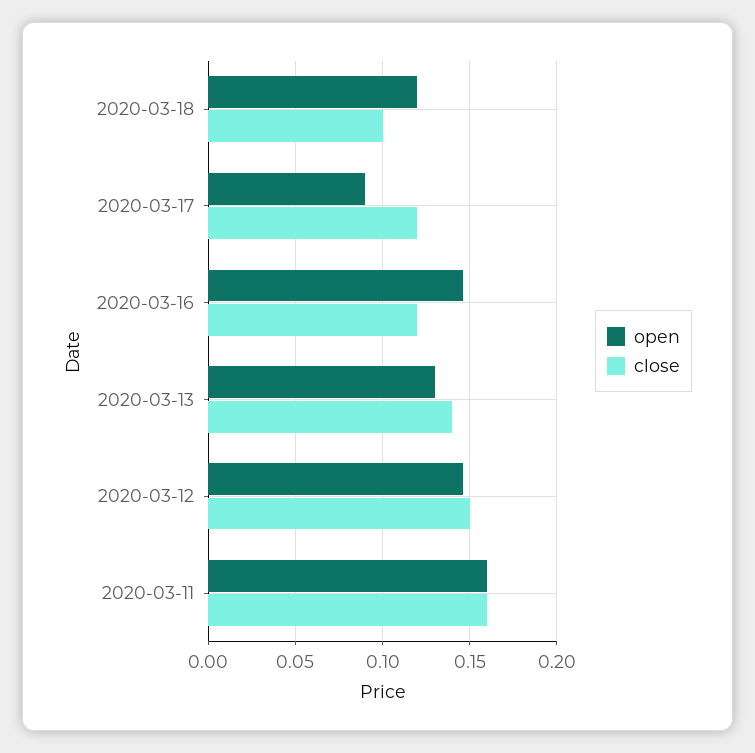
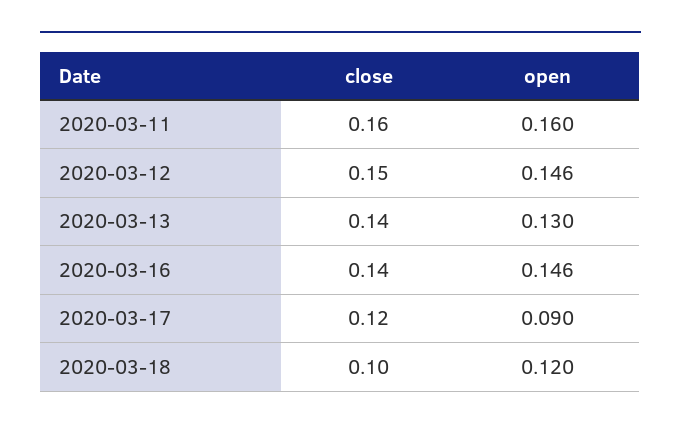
  {
    "open": {
      "2020-03-18": 0.12,
      "2020-03-17": 0.09,
      "2020-03-16": 0.146,
      "2020-03-13": 0.13,
      "2020-03-12": 0.146,
      "2020-03-11": 0.16
    },
    "close": {
      "2020-03-18": 0.1,
      "2020-03-17": 0.12,
-     "2020-03-16": 0.12,
+     "2020-03-16": 0.14,
      "2020-03-13": 0.14,
      "2020-03-12": 0.15,
      "2020-03-11": 0.16
    }
  }

